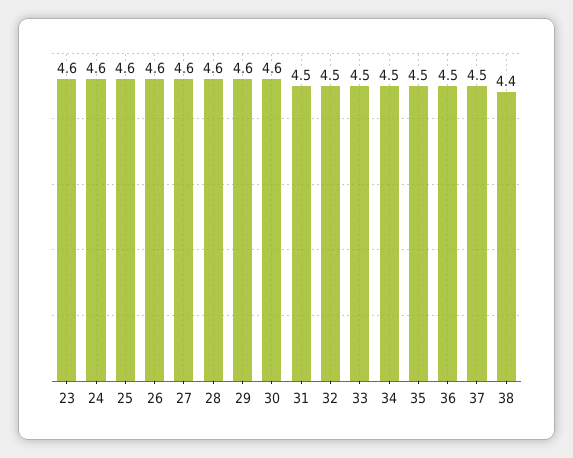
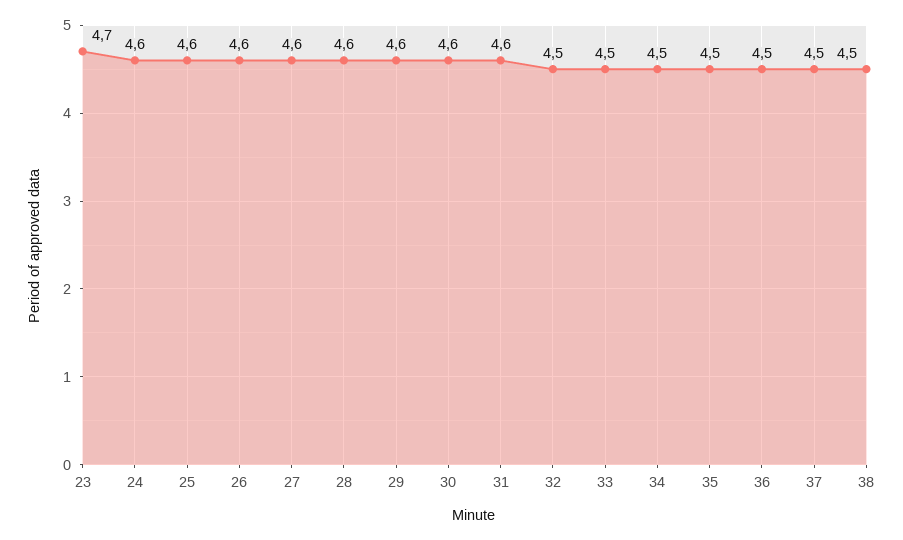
  {
-   "23": 4.6,
+   "23": 4.7,
    "24": 4.6,
    "25": 4.6,
    "26": 4.6,
    "27": 4.6,
    "28": 4.6,
    "29": 4.6,
    "30": 4.6,
-   "31": 4.5,
+   "31": 4.6,
    "32": 4.5,
    "33": 4.5,
    "34": 4.5,
    "35": 4.5,
    "36": 4.5,
    "37": 4.5,
-   "38": 4.4
+   "38": 4.5
  }

